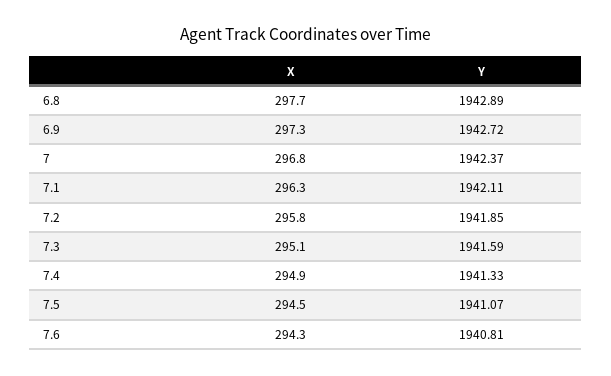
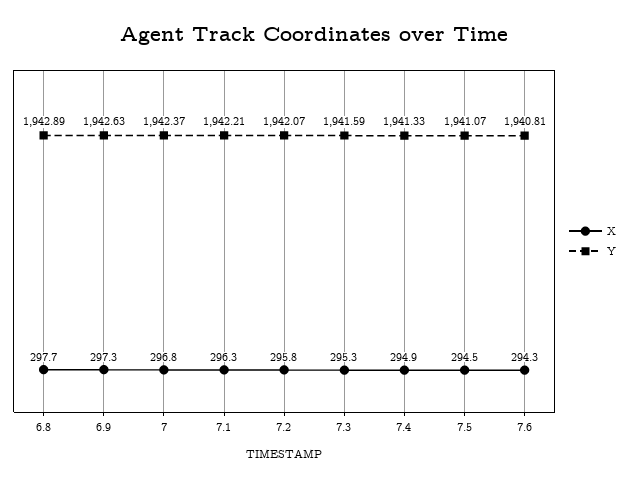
  {
    "X": {
      "6.8": 297.7,
      "6.9": 297.3,
      "7": 296.8,
      "7.1": 296.3,
      "7.2": 295.8,
-     "7.3": 295.1,
+     "7.3": 295.3,
      "7.4": 294.9,
      "7.5": 294.5,
      "7.6": 294.3
    },
    "Y": {
      "6.8": 1942.89,
-     "6.9": 1942.72,
+     "6.9": 1942.63,
      "7": 1942.37,
-     "7.1": 1942.11,
+     "7.1": 1942.21,
-     "7.2": 1941.85,
+     "7.2": 1942.07,
      "7.3": 1941.59,
      "7.4": 1941.33,
      "7.5": 1941.07,
      "7.6": 1940.81
    }
  }

